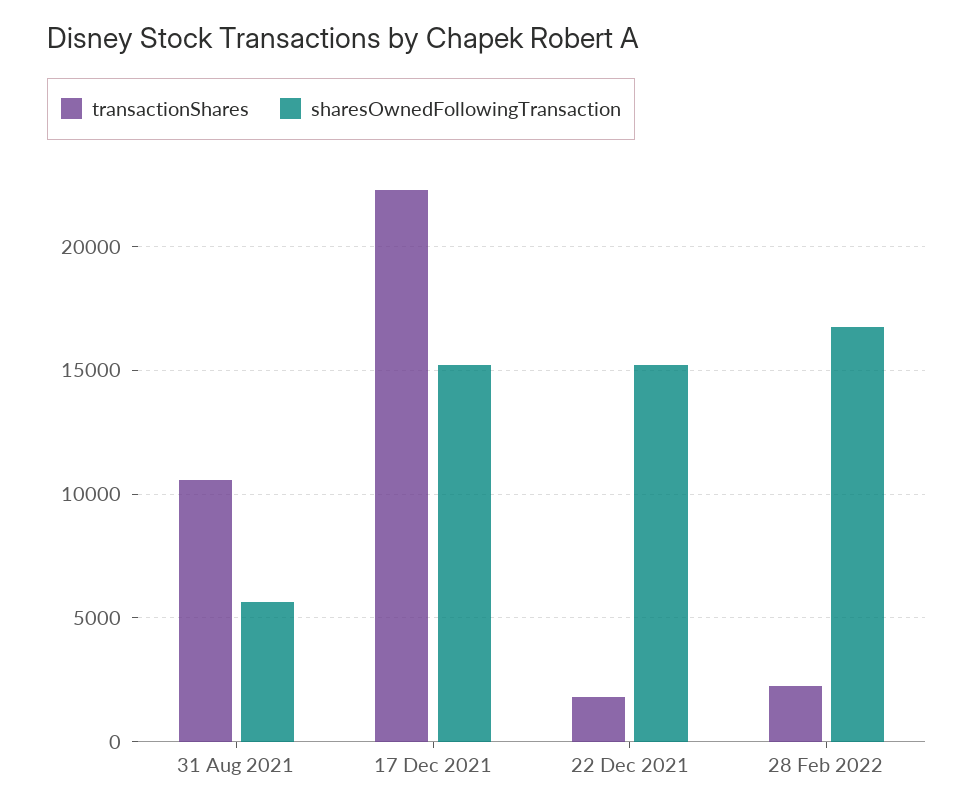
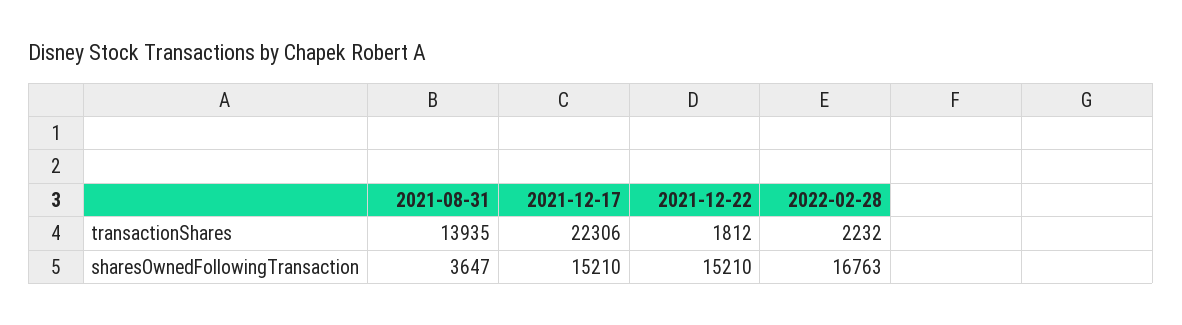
  {
    "transactionShares": {
-     "31 Aug 2021": 10500,
+     "31 Aug 2021": 13935,
      "17 Dec 2021": 22306,
      "22 Dec 2021": 1812,
      "28 Feb 2022": 2232
    },
    "sharesOwnedFollowingTransaction": {
-     "31 Aug 2021": 5500,
+     "31 Aug 2021": 3647,
      "17 Dec 2021": 15210,
      "22 Dec 2021": 15210,
      "28 Feb 2022": 16763
    }
  }

